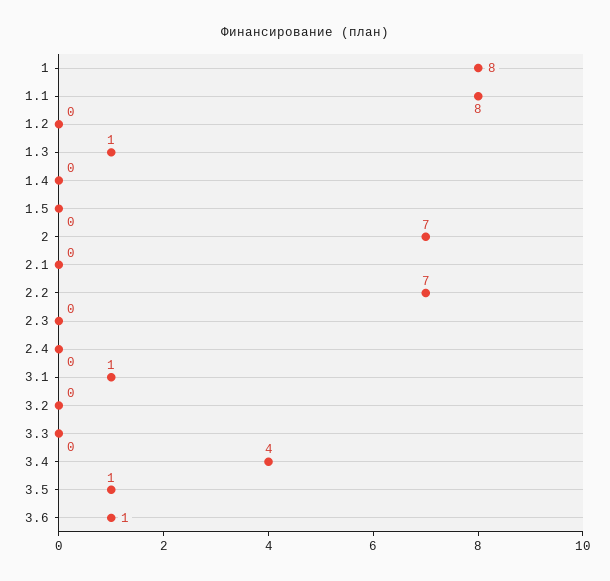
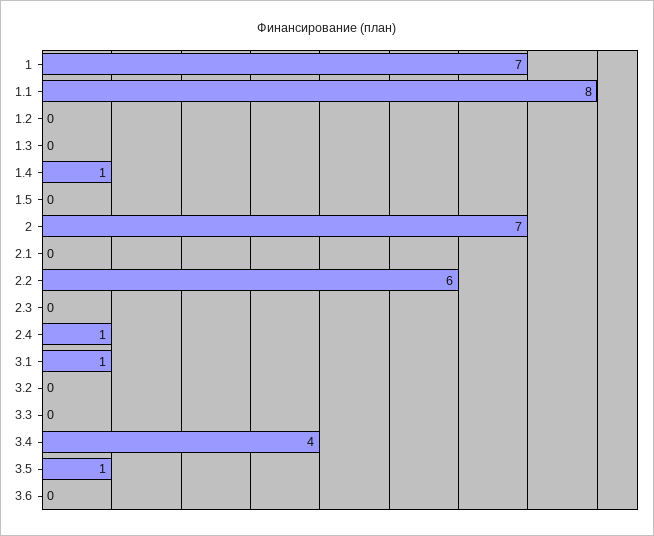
  {
-   "1": 8,
+   "1": 7,
    "1.1": 8,
    "1.2": 0,
-   "1.3": 1,
+   "1.3": 0,
-   "1.4": 0,
+   "1.4": 1,
    "1.5": 0,
    "2": 7,
    "2.1": 0,
-   "2.2": 7,
+   "2.2": 6,
    "2.3": 0,
-   "2.4": 0,
+   "2.4": 1,
    "3.1": 1,
    "3.2": 0,
    "3.3": 0,
    "3.4": 4,
    "3.5": 1,
-   "3.6": 1
+   "3.6": 0
  }

